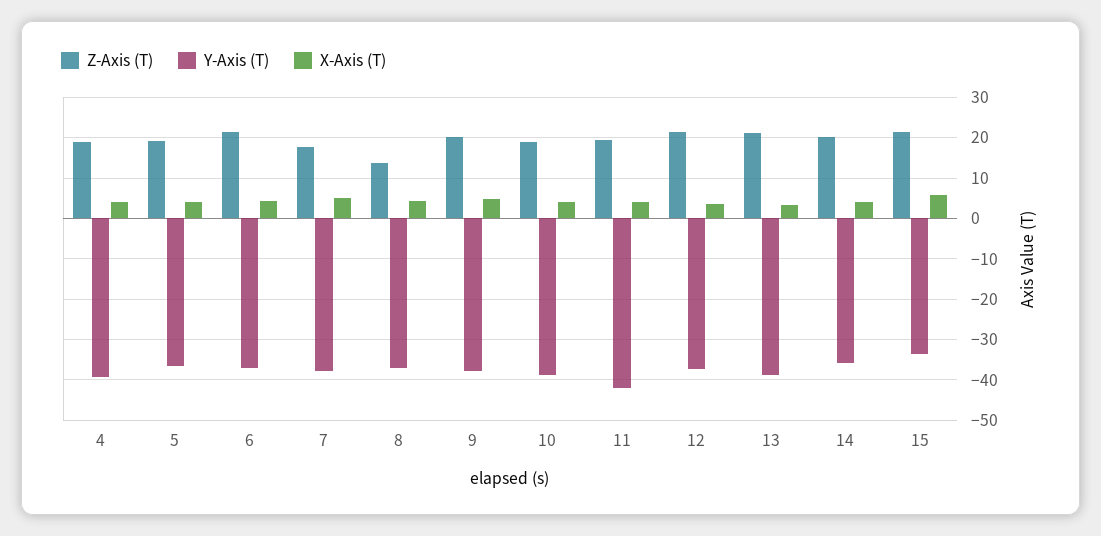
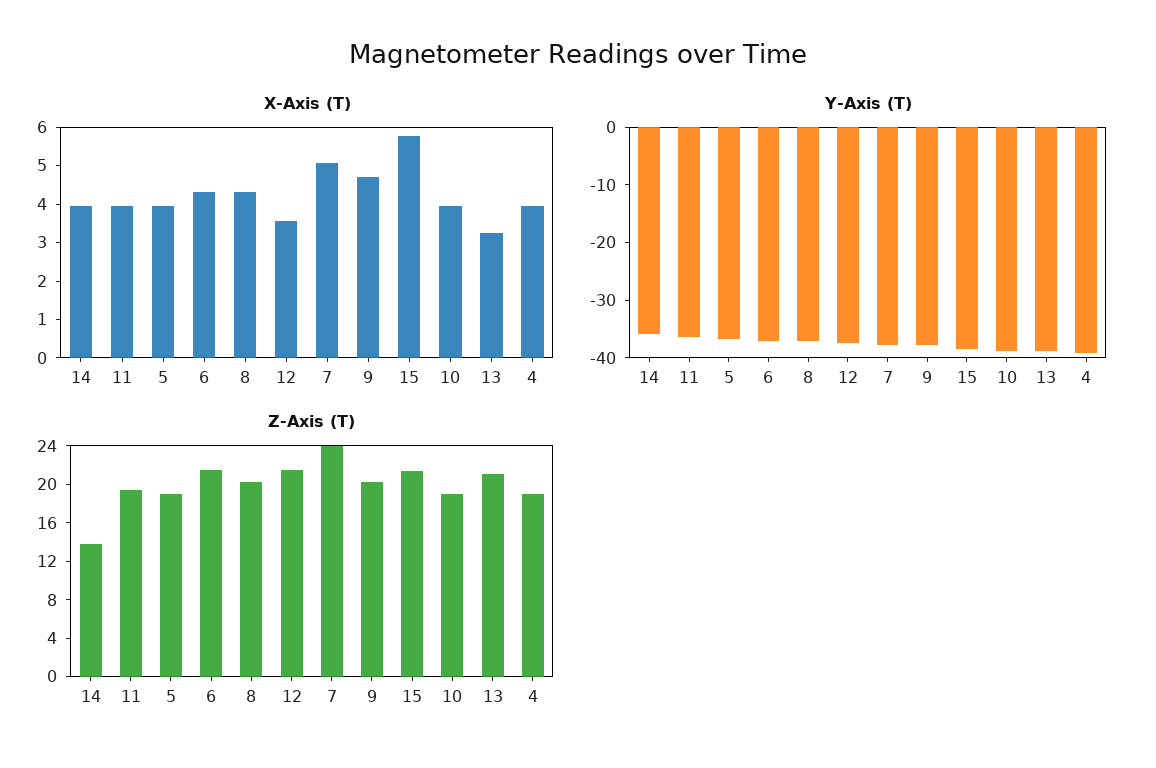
  {
    "Z-Axis (T)": {
      "4": 19,
      "5": 19,
      "6": 21,
-     "7": 18,
+     "7": 24,
-     "8": 14,
+     "8": 20,
      "9": 20,
      "10": 19,
      "11": 19,
      "12": 21,
      "13": 21,
-     "14": 20,
+     "14": 14,
      "15": 21
    },
    "Y-Axis (T)": {
      "4": -40,
      "5": -36,
      "6": -36,
      "7": -38,
      "8": -36,
      "9": -38,
      "10": -38,
-     "11": -42,
+     "11": -36,
      "12": -38,
      "13": -38,
      "14": -36,
-     "15": -34
+     "15": -38
    },
    "X-Axis (T)": {
      "4": 4,
      "5": 4,
      "6": 4.25,
      "7": 5,
      "8": 4.25,
      "9": 4.75,
      "10": 4,
      "11": 4,
      "12": 3.5,
      "13": 3.25,
      "14": 4,
      "15": 5.75
    }
  }

